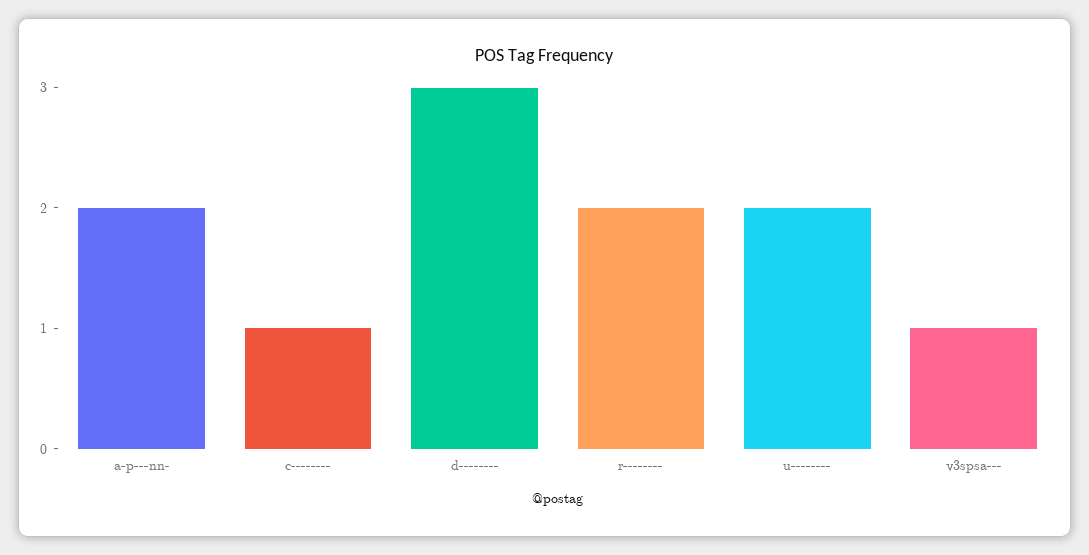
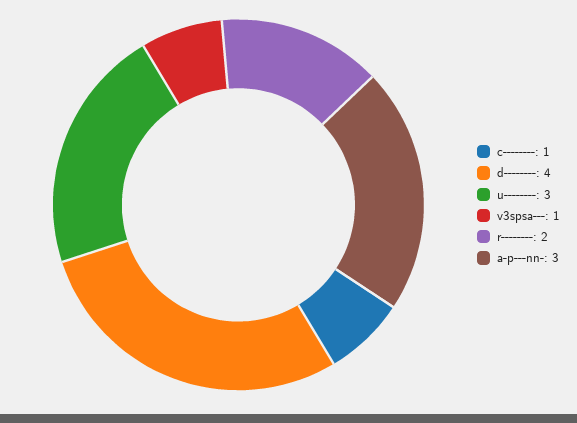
  {
-   "a-p---nn-": 2,
+   "a-p---nn-": 3,
    "c--------": 1,
-   "d--------": 3,
+   "d--------": 4,
    "r--------": 2,
-   "u--------": 2,
+   "u--------": 3,
    "v3spsa---": 1
  }

